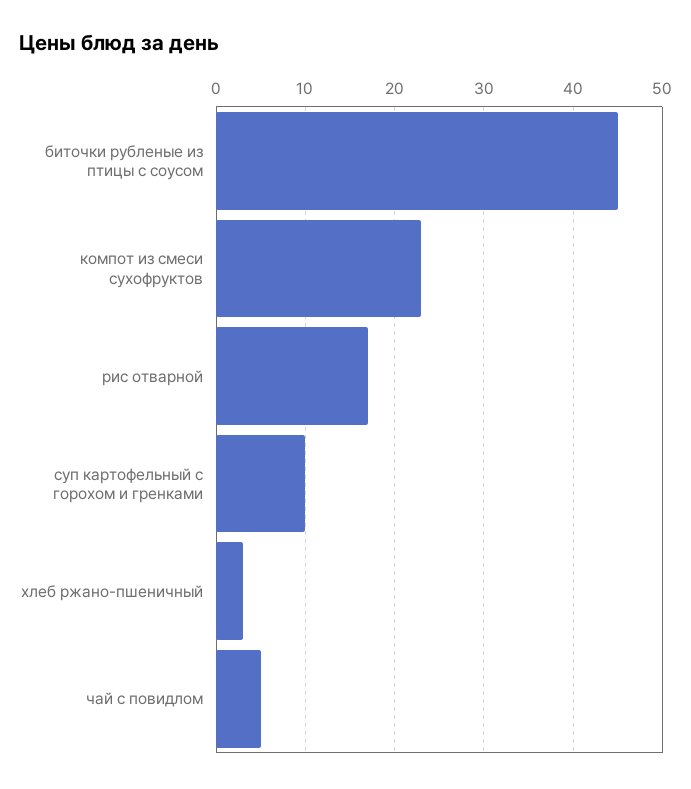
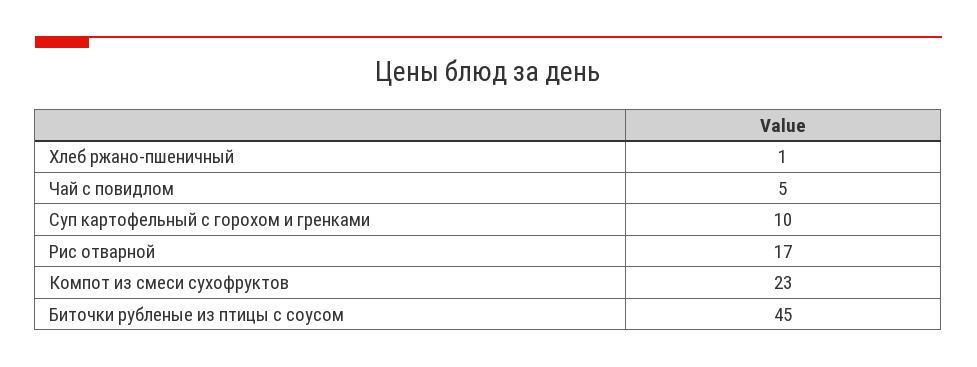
  {
    "биточки рубленые из птицы с соусом": 45,
    "компот из смеси сухофруктов": 23,
    "рис отварной": 17,
    "суп картофельный с горохом и гренками": 10,
-   "хлеб ржано-пшеничный": 3,
+   "хлеб ржано-пшеничный": 1,
    "чай с повидлом": 5
  }

